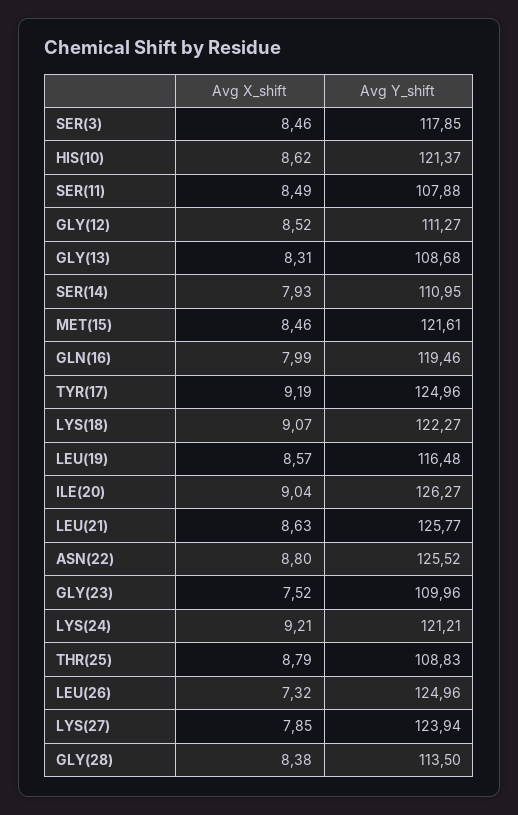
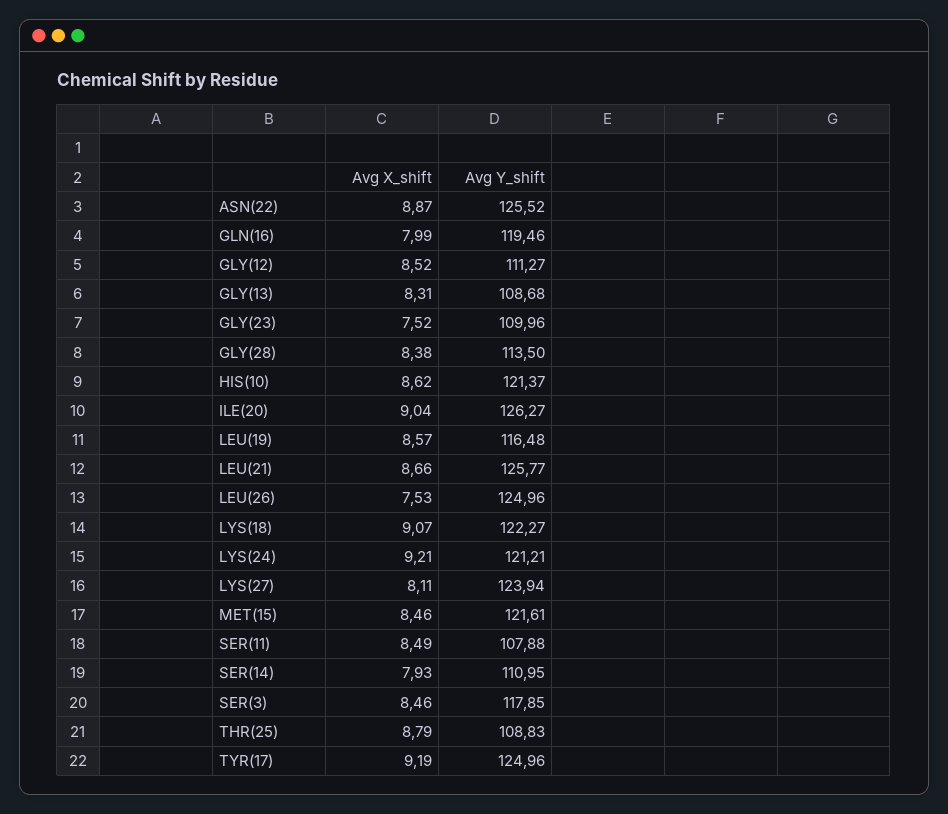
  {
    "Avg X_shift": {
      "SER(3)": 8.46,
      "HIS(10)": 8.62,
      "SER(11)": 8.49,
      "GLY(12)": 8.52,
      "GLY(13)": 8.31,
      "SER(14)": 7.93,
      "MET(15)": 8.46,
      "GLN(16)": 7.99,
      "TYR(17)": 9.19,
      "LYS(18)": 9.07,
      "LEU(19)": 8.57,
      "ILE(20)": 9.04,
-     "LEU(21)": 8.63,
+     "LEU(21)": 8.66,
-     "ASN(22)": 8.8,
+     "ASN(22)": 8.87,
      "GLY(23)": 7.52,
      "LYS(24)": 9.21,
      "THR(25)": 8.79,
-     "LEU(26)": 7.32,
+     "LEU(26)": 7.53,
-     "LYS(27)": 7.85,
+     "LYS(27)": 8.11,
      "GLY(28)": 8.38
    },
    "Avg Y_shift": {
      "SER(3)": 117.85,
      "HIS(10)": 121.37,
      "SER(11)": 107.88,
      "GLY(12)": 111.27,
      "GLY(13)": 108.68,
      "SER(14)": 110.95,
      "MET(15)": 121.61,
      "GLN(16)": 119.46,
      "TYR(17)": 124.96,
      "LYS(18)": 122.27,
      "LEU(19)": 116.48,
      "ILE(20)": 126.27,
      "LEU(21)": 125.77,
      "ASN(22)": 125.52,
      "GLY(23)": 109.96,
      "LYS(24)": 121.21,
      "THR(25)": 108.83,
      "LEU(26)": 124.96,
      "LYS(27)": 123.94,
      "GLY(28)": 113.5
    }
  }

